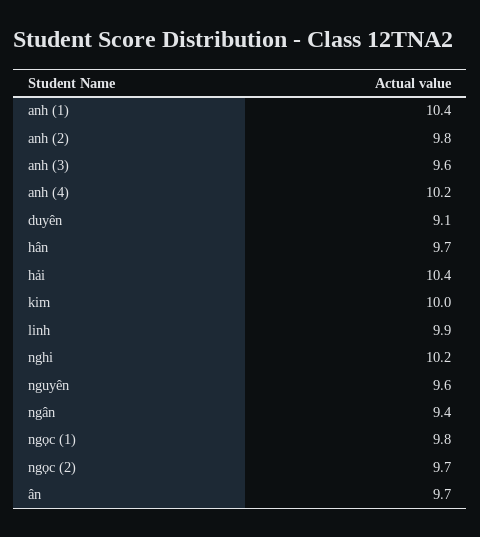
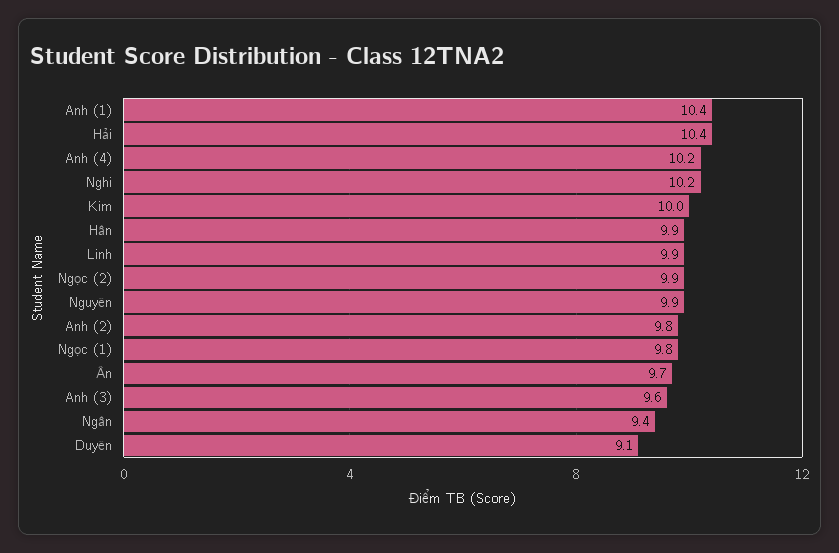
  {
    "anh (1)": 10.4,
    "anh (2)": 9.8,
    "anh (3)": 9.6,
    "anh (4)": 10.2,
    "duyên": 9.1,
-   "hân": 9.7,
+   "hân": 9.9,
    "hải": 10.4,
    "kim": 10,
    "linh": 9.9,
    "nghi": 10.2,
-   "nguyên": 9.6,
+   "nguyên": 9.9,
    "ngân": 9.4,
    "ngọc (1)": 9.8,
-   "ngọc (2)": 9.7,
+   "ngọc (2)": 9.9,
    "ân": 9.7
  }

